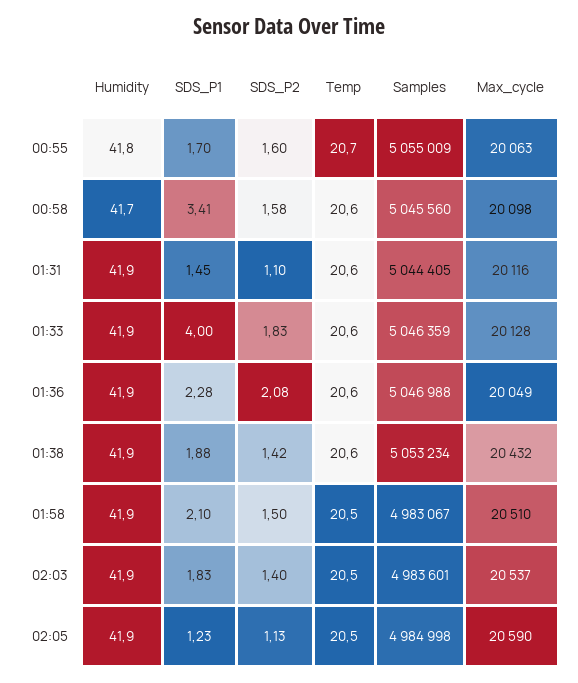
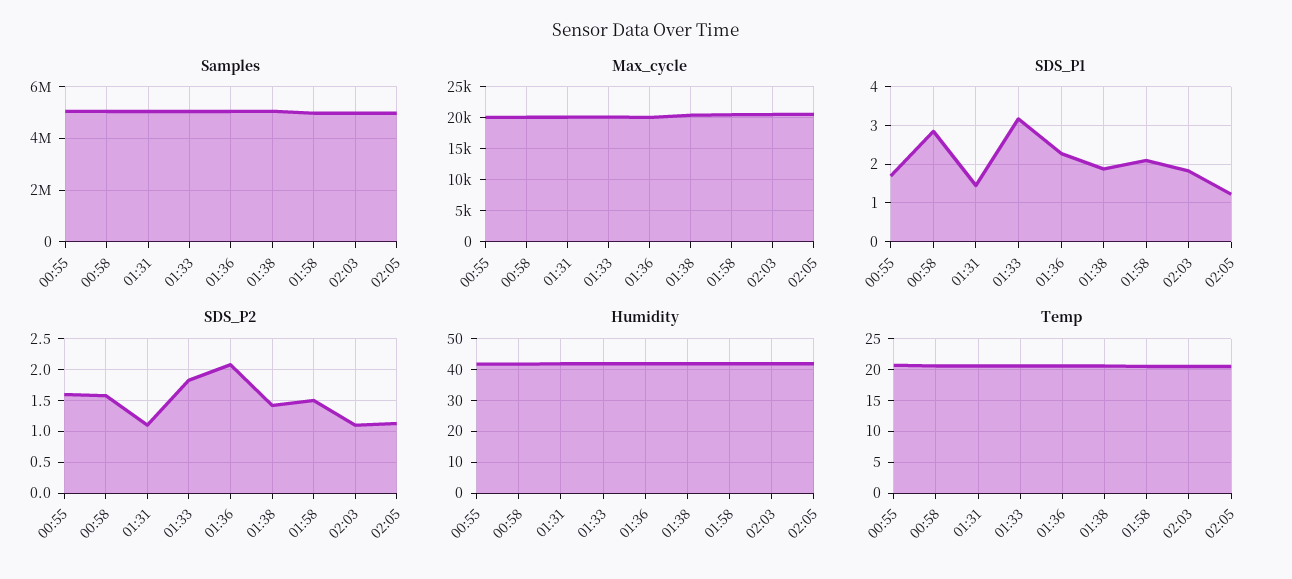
  {
    "Humidity": {
      "00:55": 41.8,
      "00:58": 41.7,
      "01:31": 41.9,
      "01:33": 41.9,
      "01:36": 41.9,
      "01:38": 41.9,
      "01:58": 41.9,
      "02:03": 41.9,
      "02:05": 41.9
    },
    "SDS_P1": {
      "00:55": 1.7,
-     "00:58": 3.41,
+     "00:58": 2.8,
      "01:31": 1.45,
-     "01:33": 4,
+     "01:33": 3.2,
      "01:36": 2.28,
      "01:38": 1.88,
      "01:58": 2.1,
      "02:03": 1.83,
      "02:05": 1.23
    },
    "SDS_P2": {
      "00:55": 1.6,
      "00:58": 1.58,
      "01:31": 1.1,
      "01:33": 1.83,
      "01:36": 2.08,
      "01:38": 1.42,
      "01:58": 1.5,
-     "02:03": 1.4,
+     "02:03": 1.1,
      "02:05": 1.13
    },
    "Temp": {
      "00:55": 20.7,
      "00:58": 20.6,
      "01:31": 20.6,
      "01:33": 20.6,
      "01:36": 20.6,
      "01:38": 20.6,
      "01:58": 20.5,
      "02:03": 20.5,
      "02:05": 20.5
    },
    "Samples": {
      "00:55": 5055009,
      "00:58": 5045560,
      "01:31": 5044405,
      "01:33": 5046359,
      "01:36": 5046988,
      "01:38": 5053234,
      "01:58": 4983067,
      "02:03": 4983601,
      "02:05": 4984998
    },
    "Max_cycle": {
      "00:55": 20063,
      "00:58": 20098,
      "01:31": 20116,
      "01:33": 20128,
      "01:36": 20049,
      "01:38": 20432,
      "01:58": 20510,
      "02:03": 20537,
      "02:05": 20590
    }
  }

